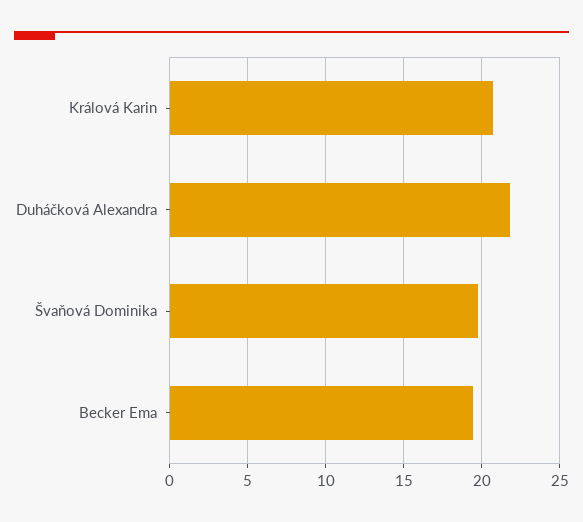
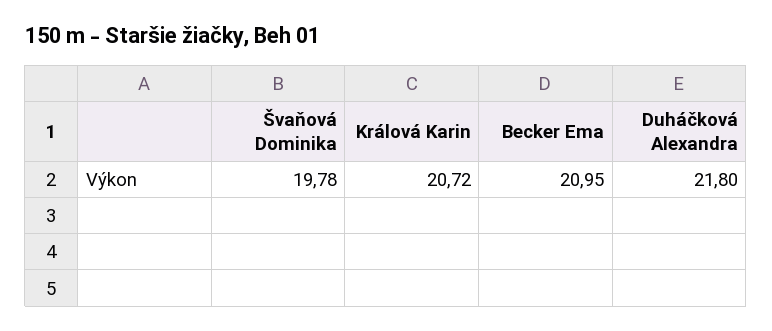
  {
    "Králová Karin": 20.72,
    "Duháčková Alexandra": 21.8,
    "Švaňová Dominika": 19.78,
-   "Becker Ema": 19.5
+   "Becker Ema": 20.95
  }

